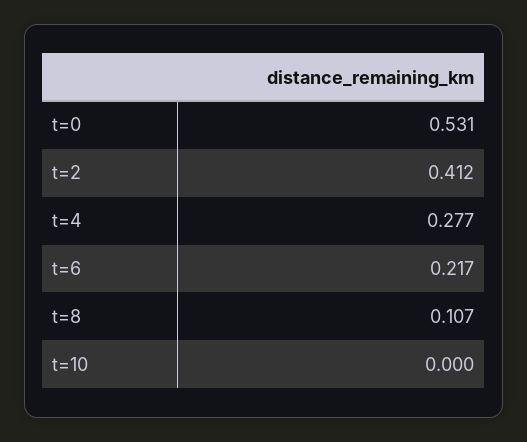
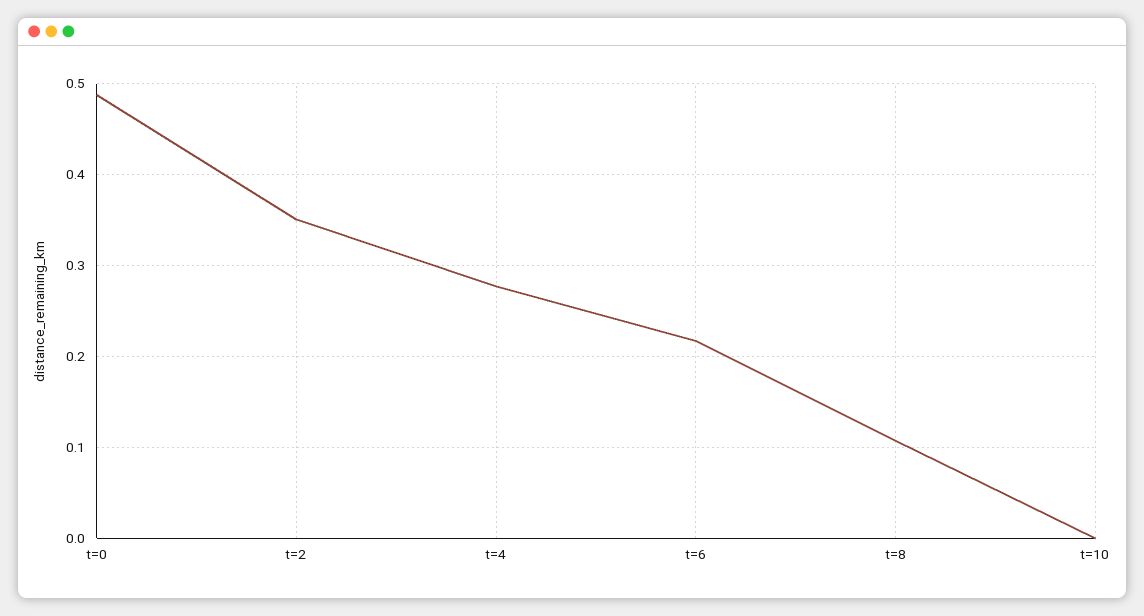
  {
-   "t=0": 0.531,
+   "t=0": 0.49,
-   "t=2": 0.412,
+   "t=2": 0.35,
    "t=4": 0.277,
    "t=6": 0.217,
    "t=8": 0.107,
    "t=10": 0
  }

